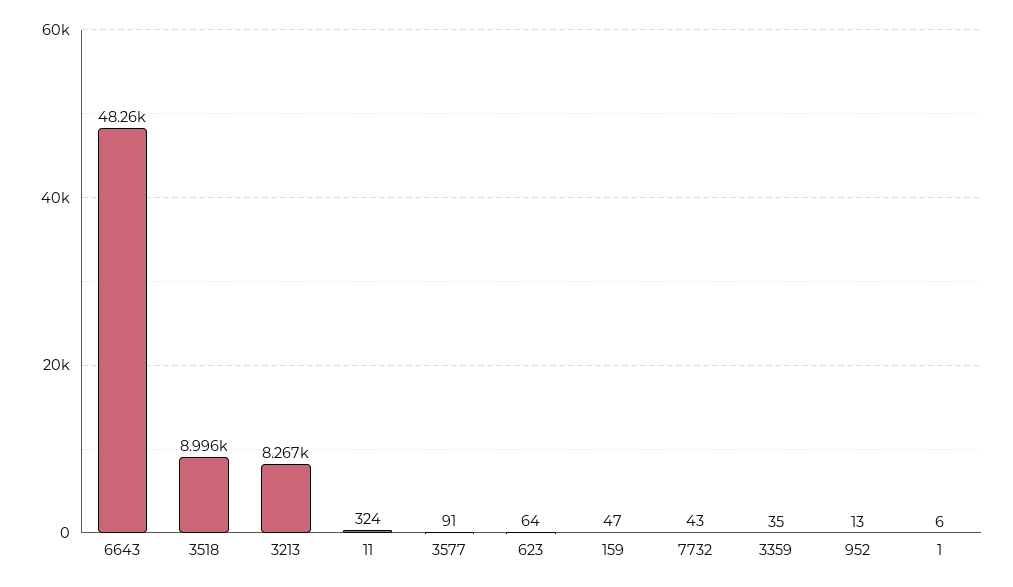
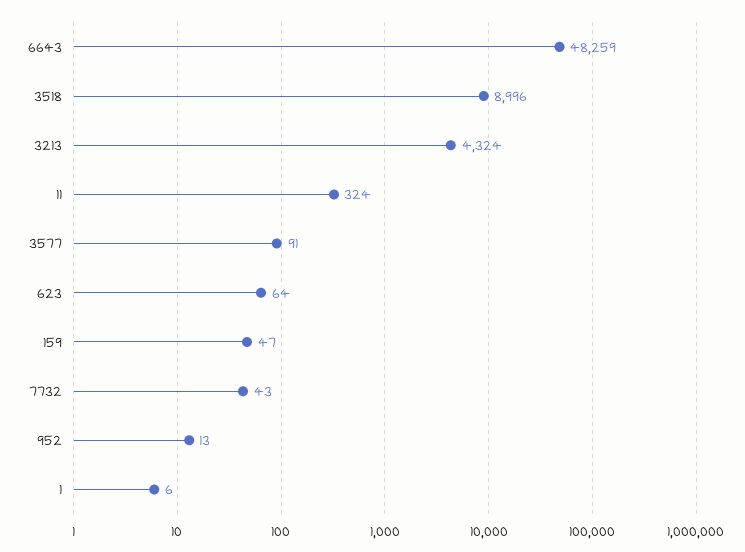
  {
    "6643": 48259,
    "3518": 8996,
-   "3213": 8267,
+   "3213": 4324,
    "11": 324,
    "3577": 91,
    "623": 64,
    "159": 47,
    "7732": 43,
-   "3359": 35,
    "952": 13,
    "1": 6
  }

